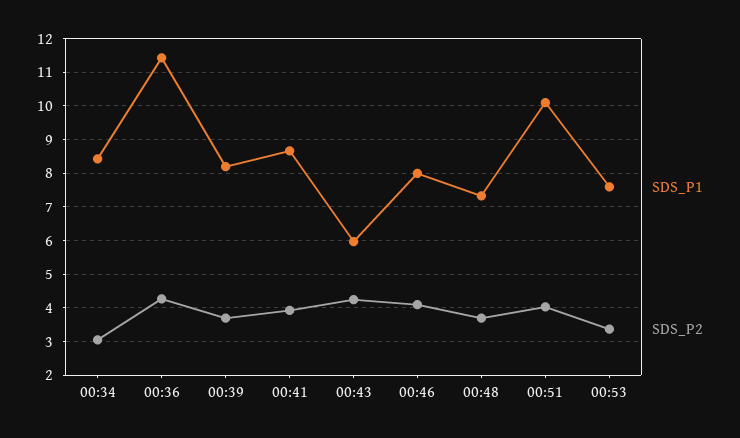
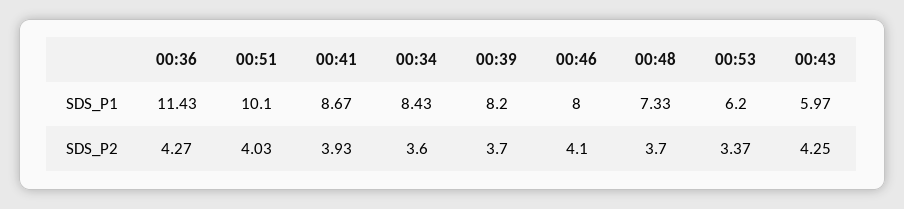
  {
    "SDS_P1": {
      "00:34": 8.43,
      "00:36": 11.43,
      "00:39": 8.2,
      "00:41": 8.67,
      "00:43": 5.97,
      "00:46": 8,
      "00:48": 7.33,
      "00:51": 10.1,
-     "00:53": 7.6
+     "00:53": 6.2
    },
    "SDS_P2": {
-     "00:34": 3,
+     "00:34": 3.6,
      "00:36": 4.27,
      "00:39": 3.7,
      "00:41": 3.93,
      "00:43": 4.25,
      "00:46": 4.1,
      "00:48": 3.7,
      "00:51": 4.03,
      "00:53": 3.37
    }
  }

